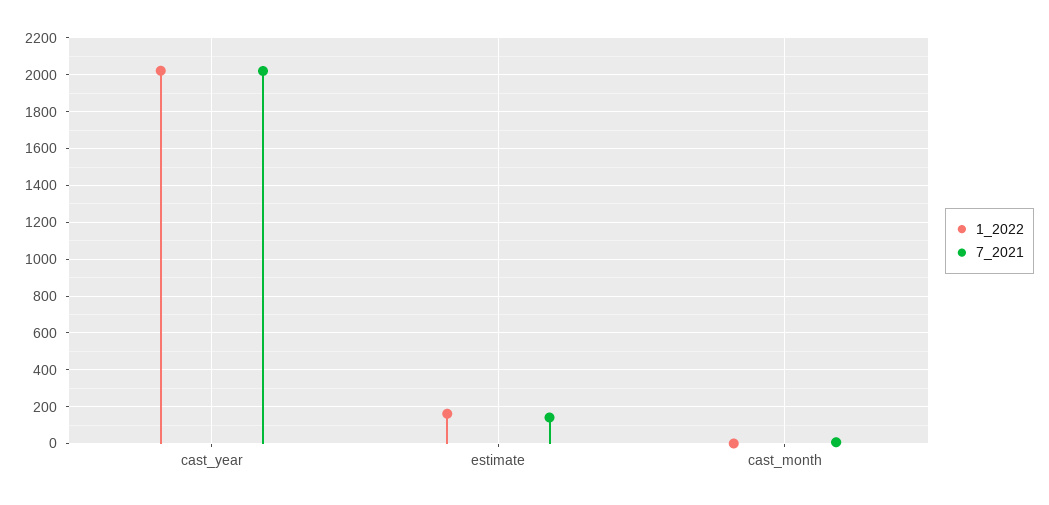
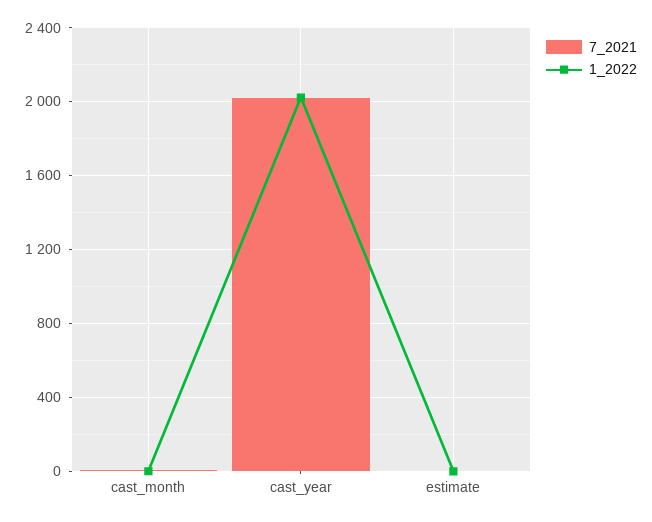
  {
    "1_2022": {
      "cast_year": 2000,
-     "estimate": 150,
+     "estimate": 0,
      "cast_month": 0
    },
    "7_2021": {
      "cast_year": 2000,
-     "estimate": 150,
+     "estimate": 0,
      "cast_month": 0
    }
  }

